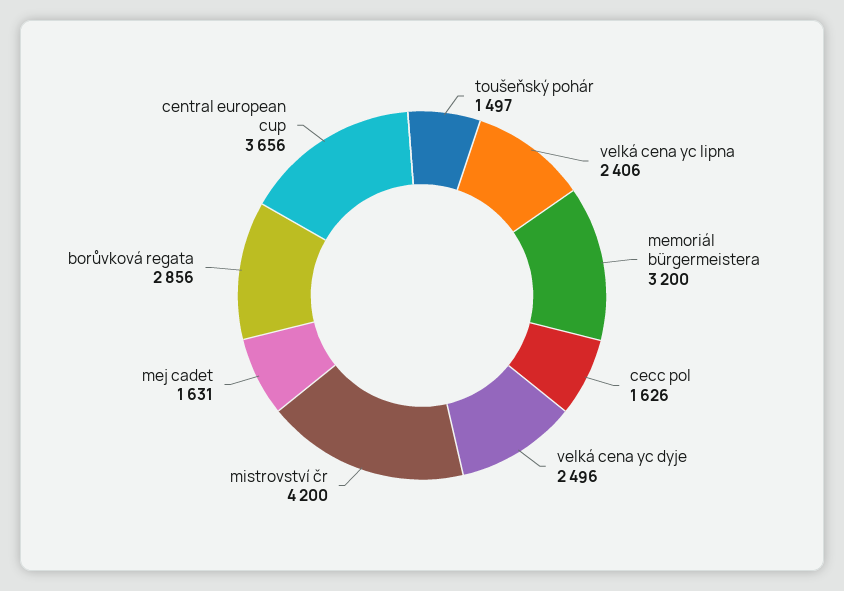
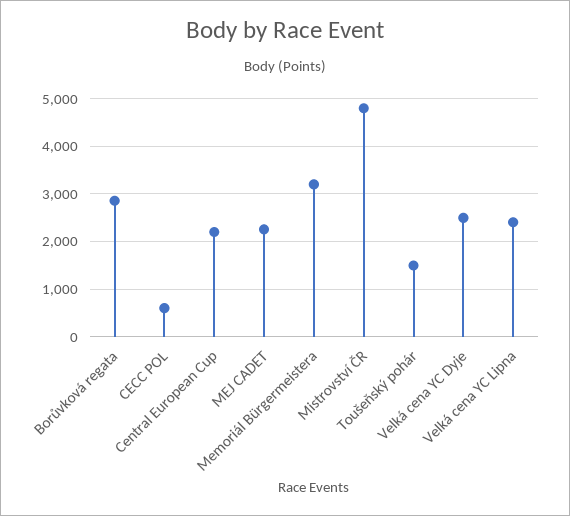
  {
    "toušeňský pohár": 1497,
    "velká cena yc lipna": 2406,
    "memoriál bürgermeistera": 3200,
-   "cecc pol": 1626,
+   "cecc pol": 600,
    "velká cena yc dyje": 2496,
-   "mistrovství čr": 4200,
+   "mistrovství čr": 4800,
-   "mej cadet": 1631,
+   "mej cadet": 2200,
    "borůvková regata": 2856,
-   "central european cup": 3656
+   "central european cup": 2200
  }

